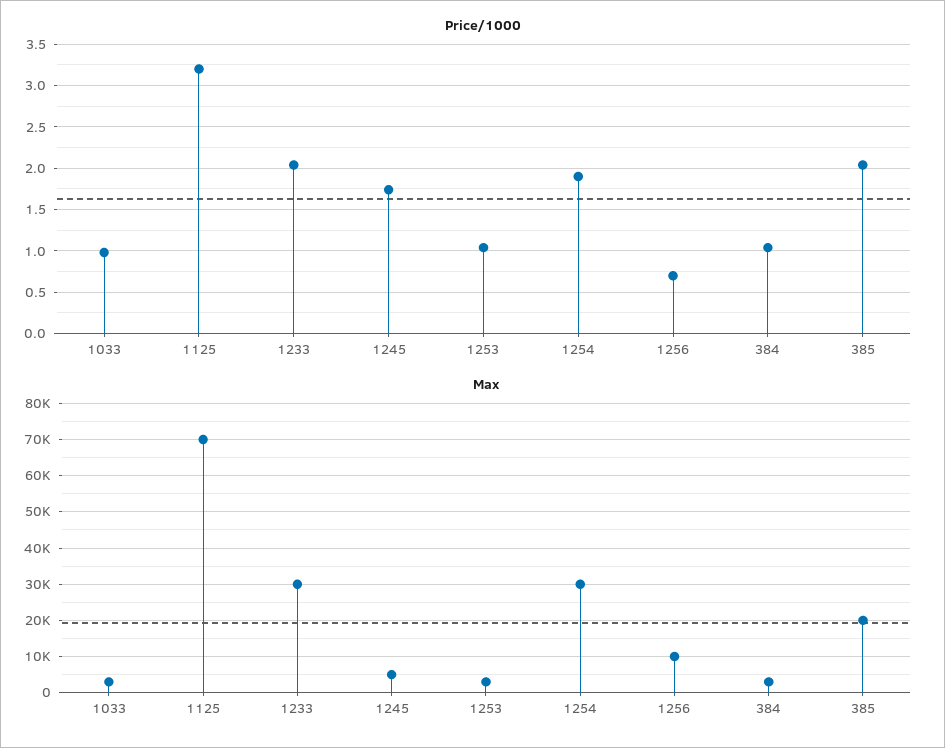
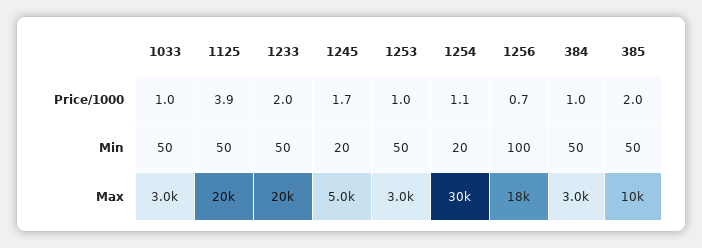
  {
    "Price/1000": {
      "1033": 1,
-     "1125": 3.2,
+     "1125": 3.9,
      "1233": 2,
      "1245": 1.7,
      "1253": 1,
-     "1254": 1.9,
+     "1254": 1.1,
      "1256": 0.7,
      "384": 1,
      "385": 2
    },
    "Max": {
      "1033": 3000,
-     "1125": 70000,
+     "1125": 20000,
-     "1233": 30000,
+     "1233": 20000,
      "1245": 5000,
      "1253": 3000,
      "1254": 30000,
-     "1256": 10000,
+     "1256": 18000,
      "384": 3000,
-     "385": 20000
+     "385": 10000
-   }
+   },
+   "Min": {
+     "1033": 50,
+     "1125": 50,
+     "1233": 50,
+     "1245": 20,
+     "1253": 50,
+     "1254": 20,
+     "1256": 100,
+     "384": 50,
+     "385": 50
+   }
  }

